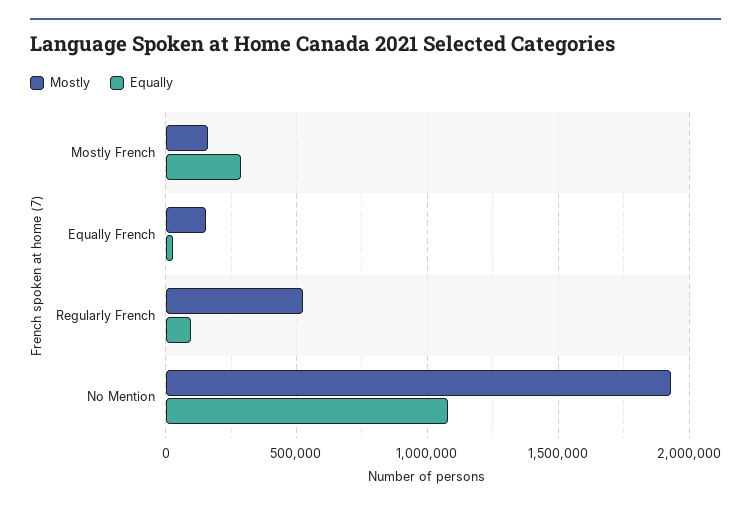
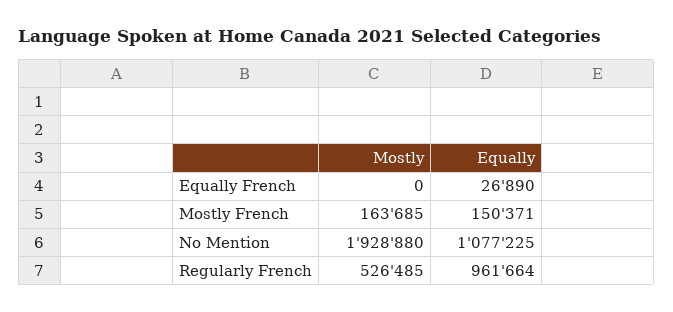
  {
    "Mostly": {
      "Mostly French": 163685,
-     "Equally French": 150000,
+     "Equally French": 0,
      "Regularly French": 526485,
      "No Mention": 1928880
    },
    "Equally": {
-     "Mostly French": 300000,
+     "Mostly French": 150371,
      "Equally French": 26890,
-     "Regularly French": 100000,
+     "Regularly French": 961664,
      "No Mention": 1077225
    }
  }

